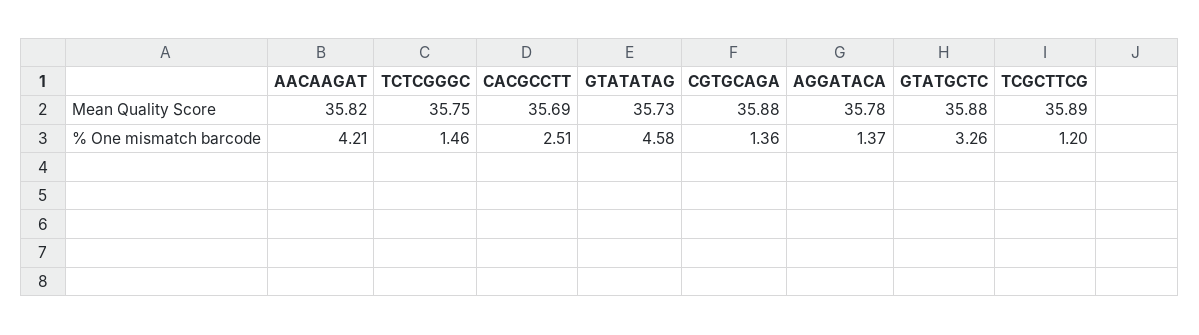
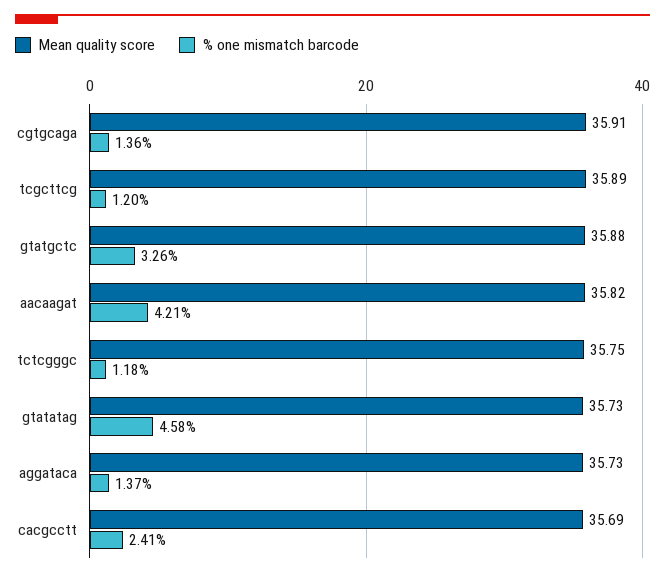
  {
    "Mean Quality Score": {
      "AACAAGAT": 35.82,
      "TCTCGGGC": 35.75,
      "CACGCCTT": 35.69,
      "GTATATAG": 35.73,
-     "CGTGCAGA": 35.88,
+     "CGTGCAGA": 35.91,
-     "AGGATACA": 35.78,
+     "AGGATACA": 35.73,
      "GTATGCTC": 35.88,
      "TCGCTTCG": 35.89
    },
    "% One mismatch barcode": {
      "AACAAGAT": 4.21,
-     "TCTCGGGC": 1.46,
+     "TCTCGGGC": 1.18,
-     "CACGCCTT": 2.51,
+     "CACGCCTT": 2.41,
      "GTATATAG": 4.58,
      "CGTGCAGA": 1.36,
      "AGGATACA": 1.37,
      "GTATGCTC": 3.26,
      "TCGCTTCG": 1.2
    }
  }

